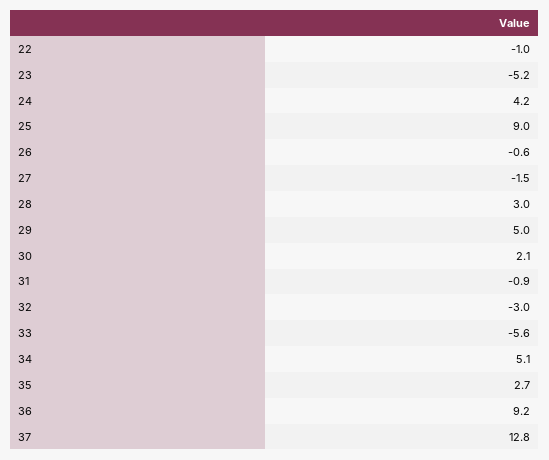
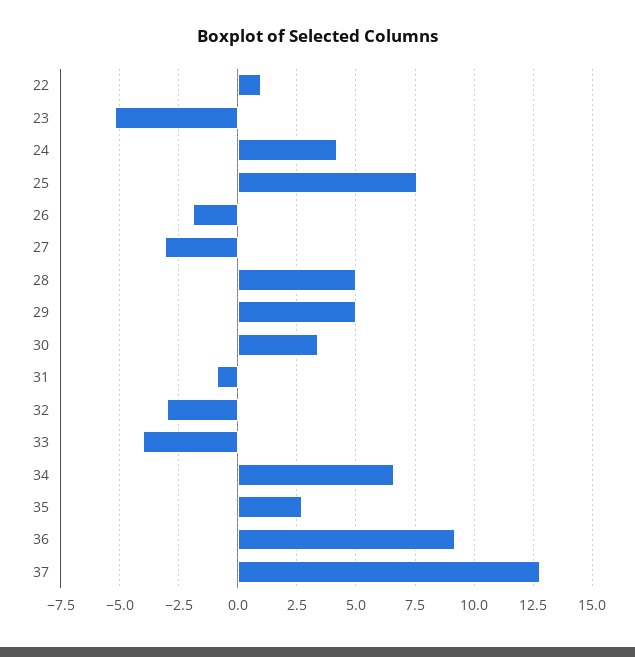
  {
-   "22": -1,
+   "22": 1,
    "23": -5.2,
    "24": 4.2,
-   "25": 9,
+   "25": 7.5,
-   "26": -0.6,
+   "26": -2,
-   "27": -1.5,
+   "27": -3,
-   "28": 3,
+   "28": 5,
    "29": 5,
-   "30": 2.1,
+   "30": 3.5,
    "31": -0.9,
    "32": -3,
-   "33": -5.6,
+   "33": -4,
-   "34": 5.1,
+   "34": 6.5,
    "35": 2.7,
    "36": 9.2,
    "37": 12.8
  }

